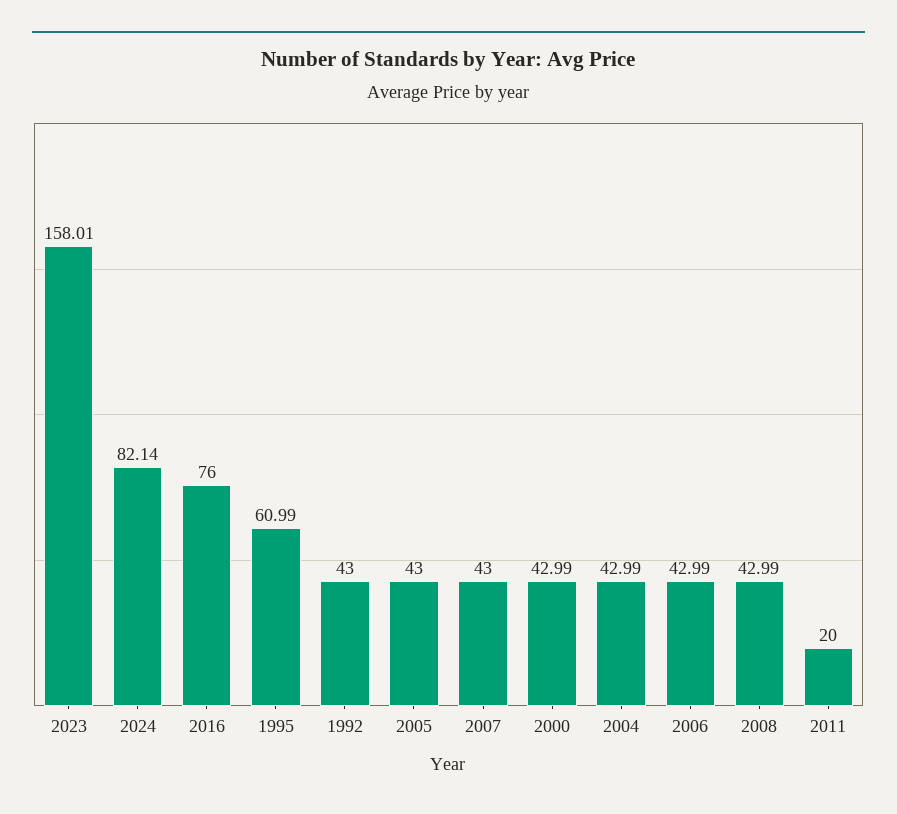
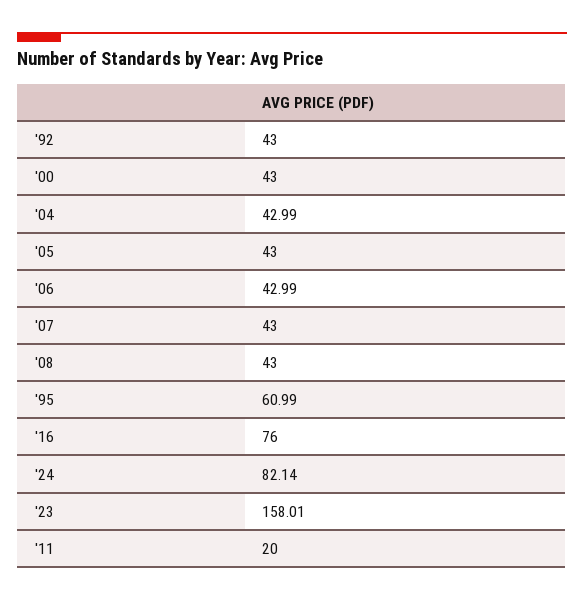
  {
    "2023": 158.01,
    "2024": 82.14,
    "2016": 76,
    "1995": 60.99,
    "1992": 43,
    "2005": 43,
    "2007": 43,
-   "2000": 42.99,
+   "2000": 43,
    "2004": 42.99,
    "2006": 42.99,
-   "2008": 42.99,
+   "2008": 43,
    "2011": 20
  }

